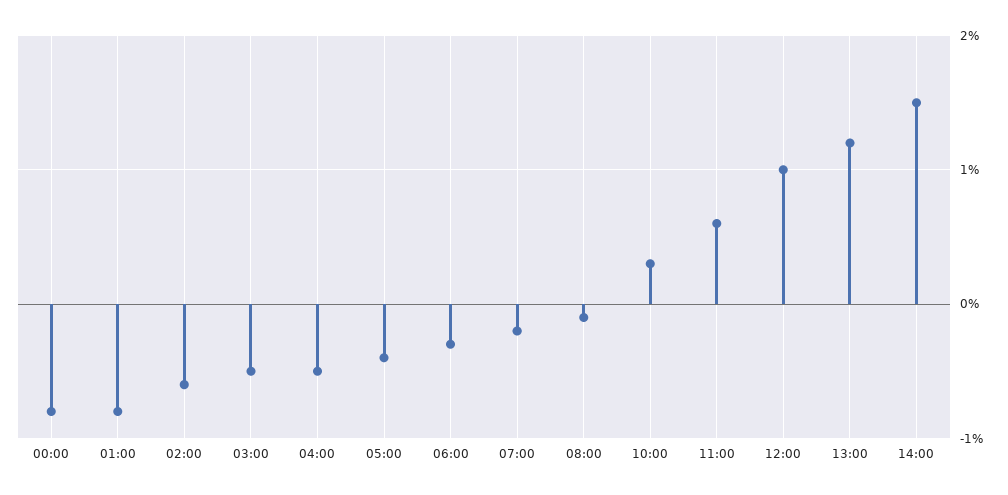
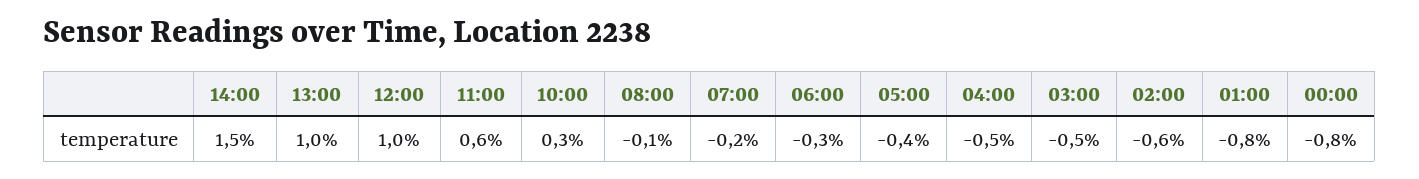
  {
    "00:00": -0.8,
    "01:00": -0.8,
    "02:00": -0.6,
    "03:00": -0.5,
    "04:00": -0.5,
    "05:00": -0.4,
    "06:00": -0.3,
    "07:00": -0.2,
    "08:00": -0.1,
    "10:00": 0.3,
    "11:00": 0.6,
    "12:00": 1,
-   "13:00": 1.2,
+   "13:00": 1,
    "14:00": 1.5
  }

